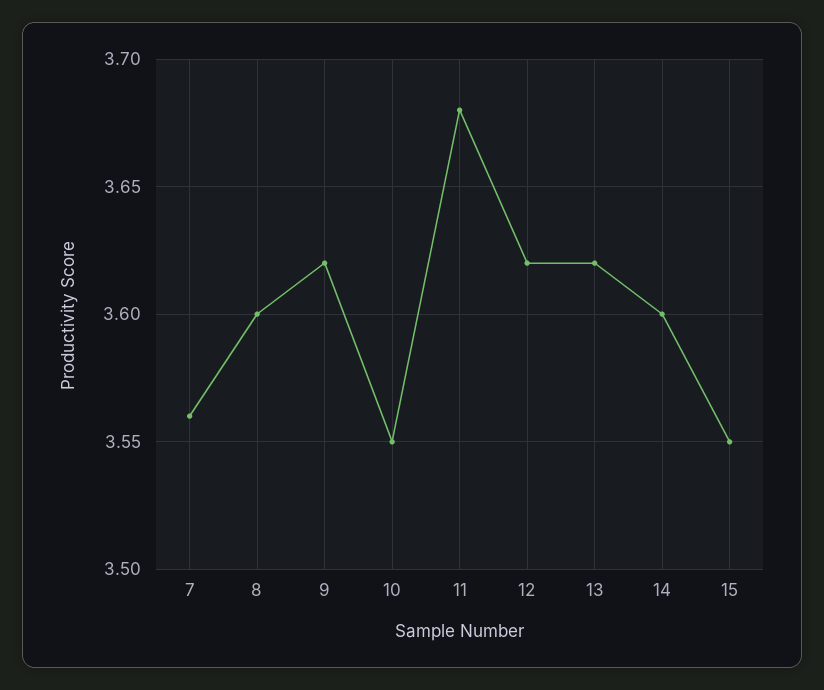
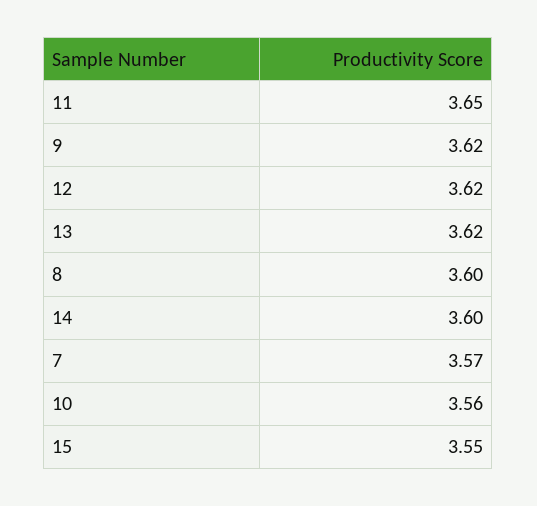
  {
-   "7": 3.56,
+   "7": 3.57,
    "8": 3.6,
    "9": 3.62,
-   "10": 3.55,
+   "10": 3.56,
-   "11": 3.68,
+   "11": 3.65,
    "12": 3.62,
    "13": 3.62,
    "14": 3.6,
    "15": 3.55
  }

